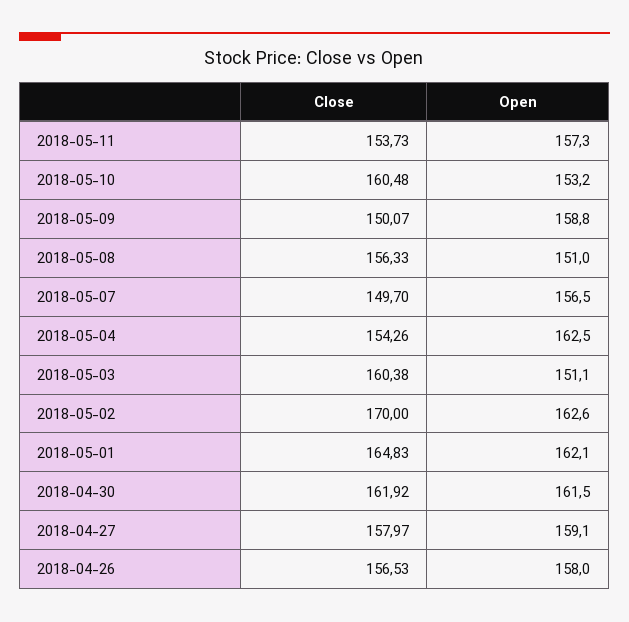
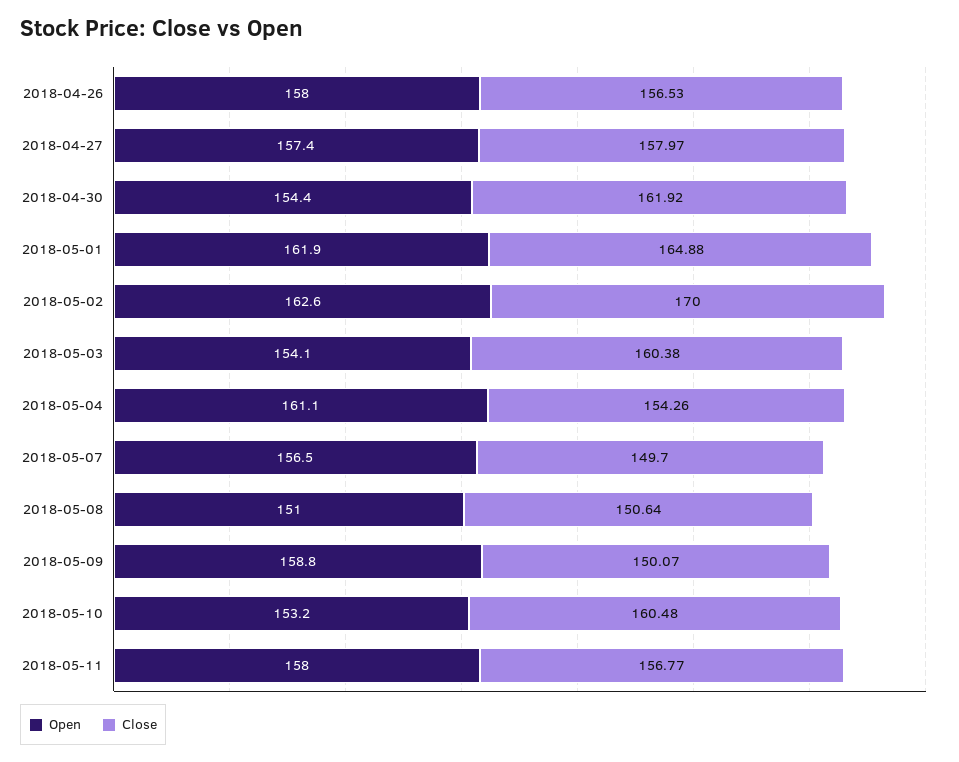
  {
    "Close": {
-     "2018-05-11": 153.73,
+     "2018-05-11": 156.77,
      "2018-05-10": 160.48,
      "2018-05-09": 150.07,
-     "2018-05-08": 156.33,
+     "2018-05-08": 150.64,
      "2018-05-07": 149.7,
      "2018-05-04": 154.26,
      "2018-05-03": 160.38,
      "2018-05-02": 170,
-     "2018-05-01": 164.83,
+     "2018-05-01": 164.88,
      "2018-04-30": 161.92,
      "2018-04-27": 157.97,
      "2018-04-26": 156.53
    },
    "Open": {
-     "2018-05-11": 157.3,
+     "2018-05-11": 158,
      "2018-05-10": 153.2,
      "2018-05-09": 158.8,
      "2018-05-08": 151,
      "2018-05-07": 156.5,
-     "2018-05-04": 162.5,
+     "2018-05-04": 161.1,
-     "2018-05-03": 151.1,
+     "2018-05-03": 154.1,
      "2018-05-02": 162.6,
-     "2018-05-01": 162.1,
+     "2018-05-01": 161.9,
-     "2018-04-30": 161.5,
+     "2018-04-30": 154.4,
-     "2018-04-27": 159.1,
+     "2018-04-27": 157.4,
      "2018-04-26": 158
    }
  }

